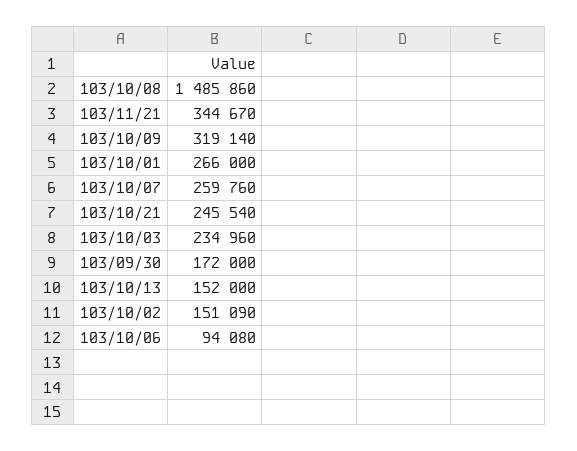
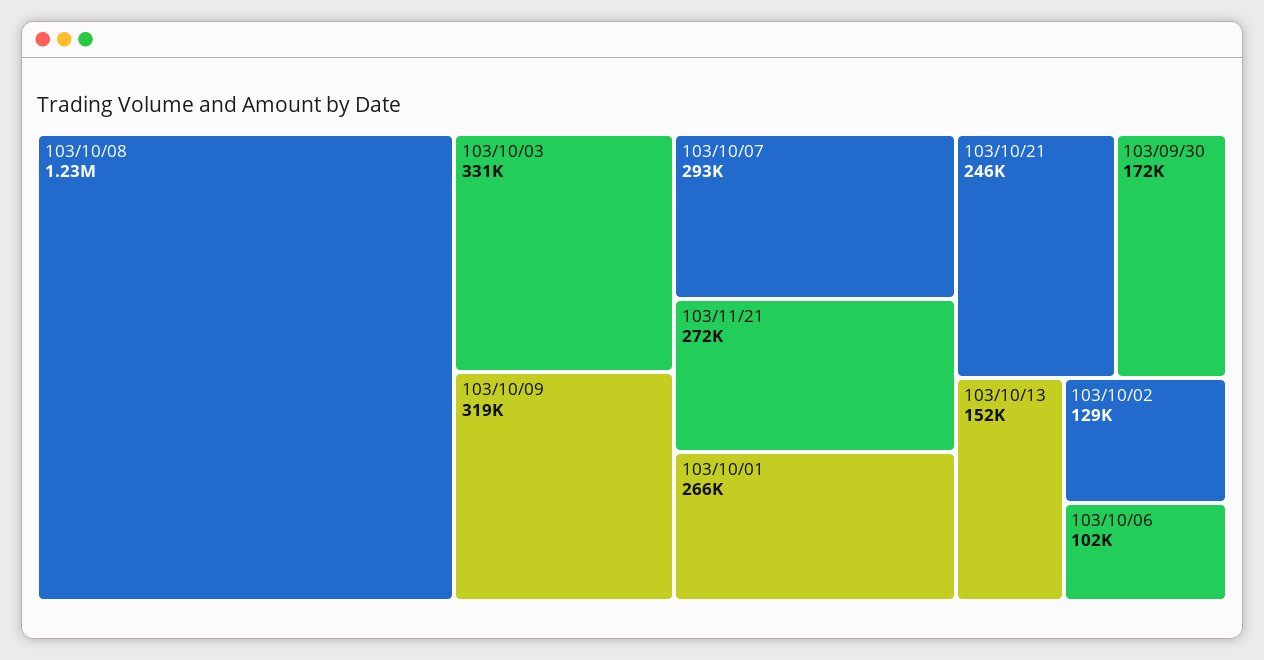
  {
-   "103/10/08": 1485860,
+   "103/10/08": 1230000,
-   "103/11/21": 344670,
+   "103/11/21": 272000,
    "103/10/09": 319140,
    "103/10/01": 266000,
-   "103/10/07": 259760,
+   "103/10/07": 293000,
    "103/10/21": 245540,
-   "103/10/03": 234960,
+   "103/10/03": 331000,
    "103/09/30": 172000,
    "103/10/13": 152000,
-   "103/10/02": 151090,
+   "103/10/02": 129000,
-   "103/10/06": 94080
+   "103/10/06": 102000
  }

